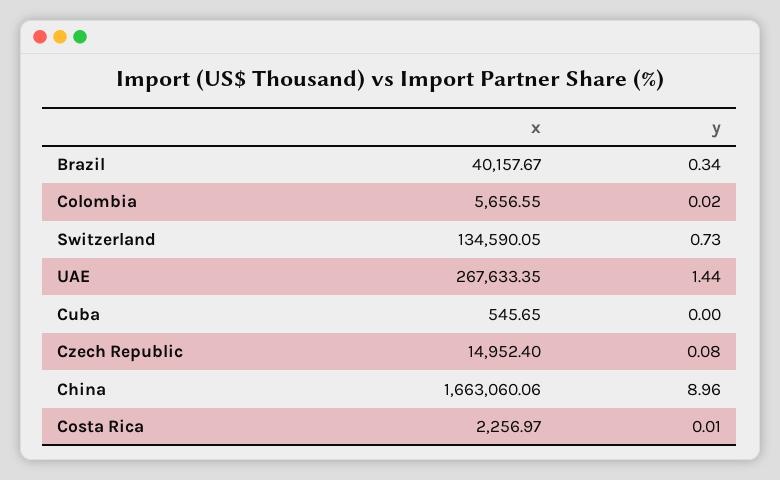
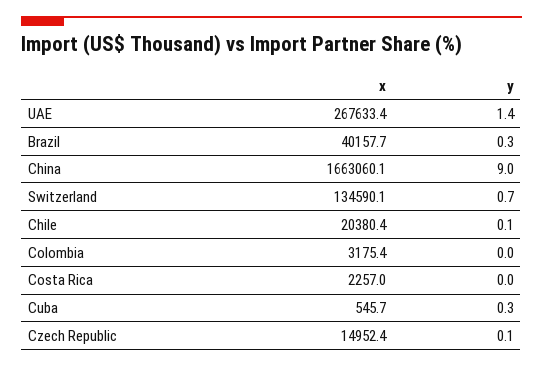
  {
    "x": {
      "Brazil": 40157.67,
-     "Colombia": 5656.55,
+     "Colombia": 3175.4,
      "Switzerland": 134590.05,
      "UAE": 267633.35,
      "Cuba": 545.65,
      "Czech Republic": 14952.4,
      "China": 1663060.06,
-     "Costa Rica": 2256.97
+     "Costa Rica": 2256.97,
+     "Chile": 20380.4
    },
    "y": {
      "Brazil": 0.34,
      "Colombia": 0.02,
      "Switzerland": 0.73,
      "UAE": 1.44,
-     "Cuba": 0,
+     "Cuba": 0.3,
      "Czech Republic": 0.08,
      "China": 8.96,
-     "Costa Rica": 0.01
+     "Costa Rica": 0.01,
+     "Chile": 0.1
    }
  }

